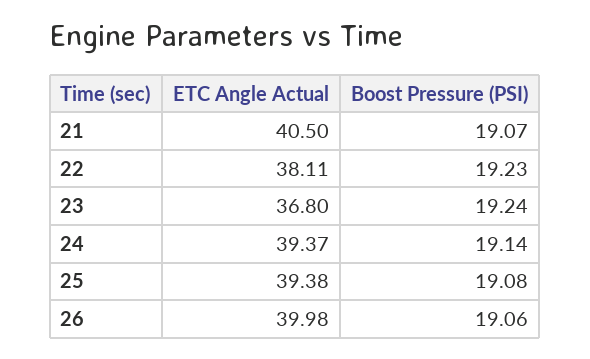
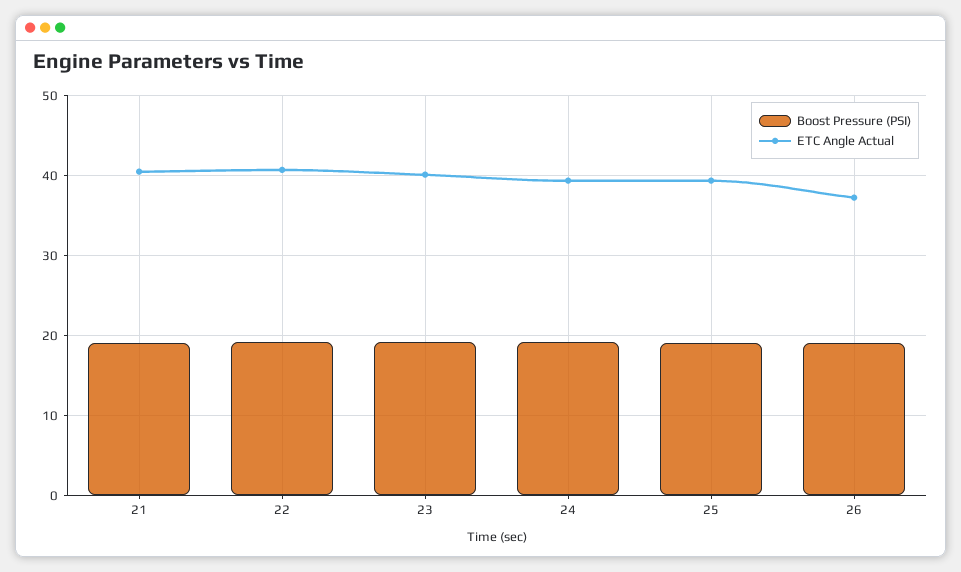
  {
    "ETC Angle Actual": {
      "21": 40.5,
-     "22": 38.11,
+     "22": 41,
-     "23": 36.8,
+     "23": 40,
      "24": 39.37,
      "25": 39.38,
-     "26": 39.98
+     "26": 37
    },
    "Boost Pressure (PSI)": {
      "21": 19.07,
      "22": 19.23,
      "23": 19.24,
      "24": 19.14,
      "25": 19.08,
      "26": 19.06
    }
  }

